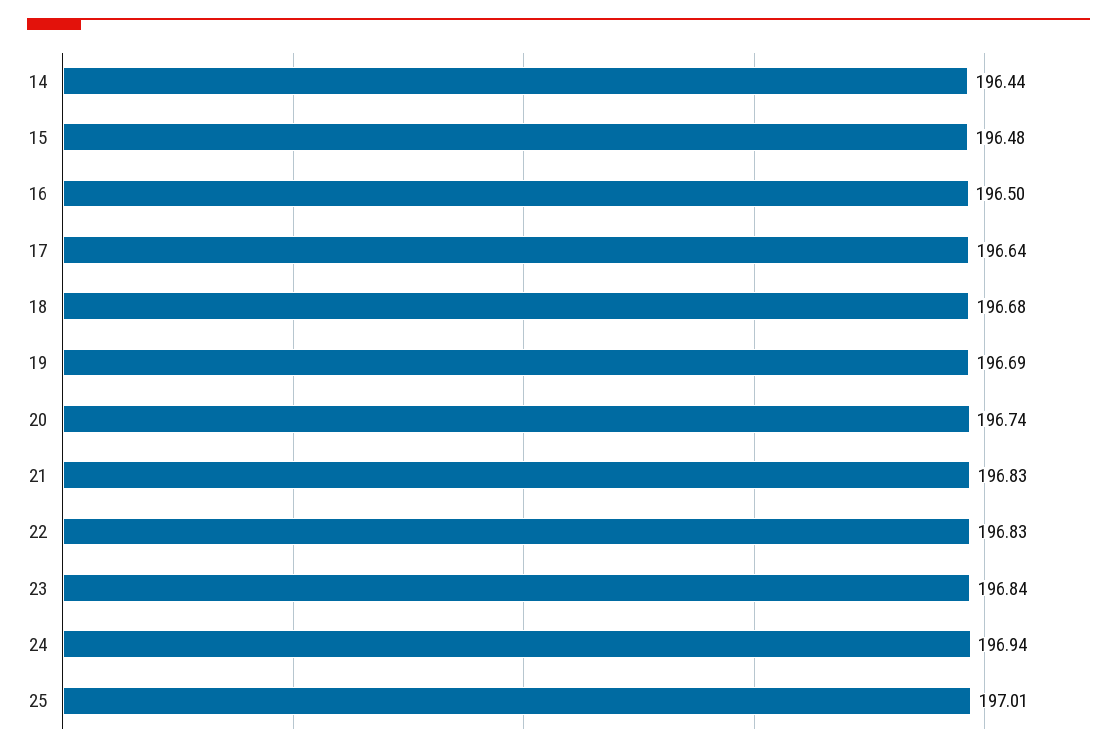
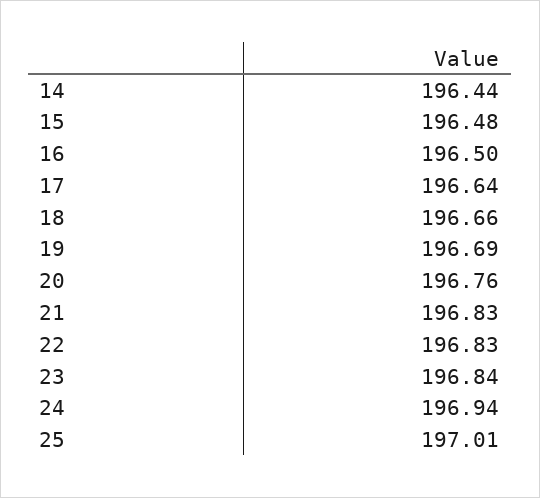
  {
    "14": 196.44,
    "15": 196.48,
    "16": 196.5,
    "17": 196.64,
-   "18": 196.68,
+   "18": 196.66,
    "19": 196.69,
-   "20": 196.74,
+   "20": 196.76,
    "21": 196.83,
    "22": 196.83,
    "23": 196.84,
    "24": 196.94,
    "25": 197.01
  }

